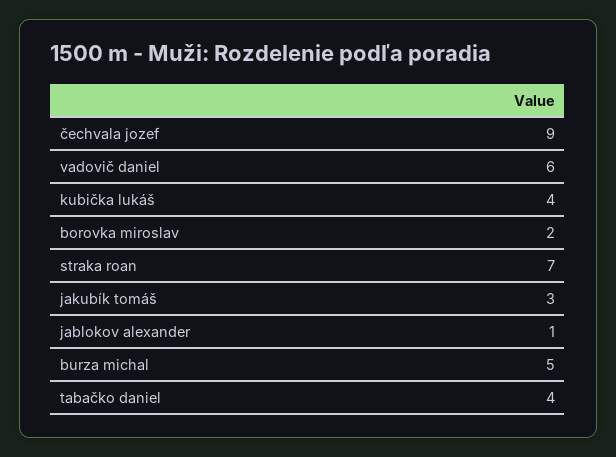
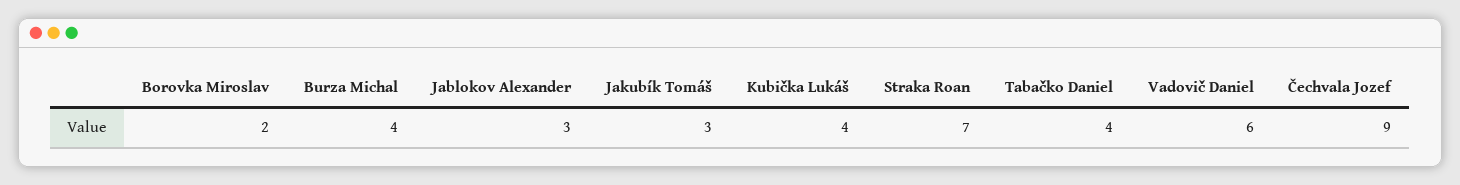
  {
    "čechvala jozef": 9,
    "vadovič daniel": 6,
    "kubička lukáš": 4,
    "borovka miroslav": 2,
    "straka roan": 7,
    "jakubík tomáš": 3,
-   "jablokov alexander": 1,
+   "jablokov alexander": 3,
-   "burza michal": 5,
+   "burza michal": 4,
    "tabačko daniel": 4
  }

